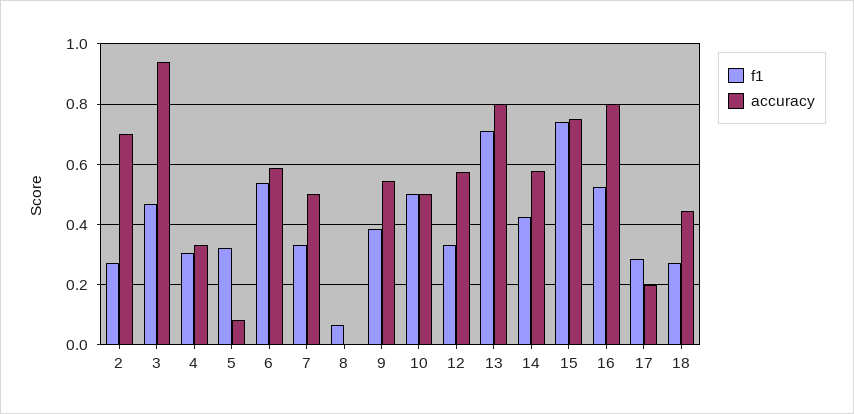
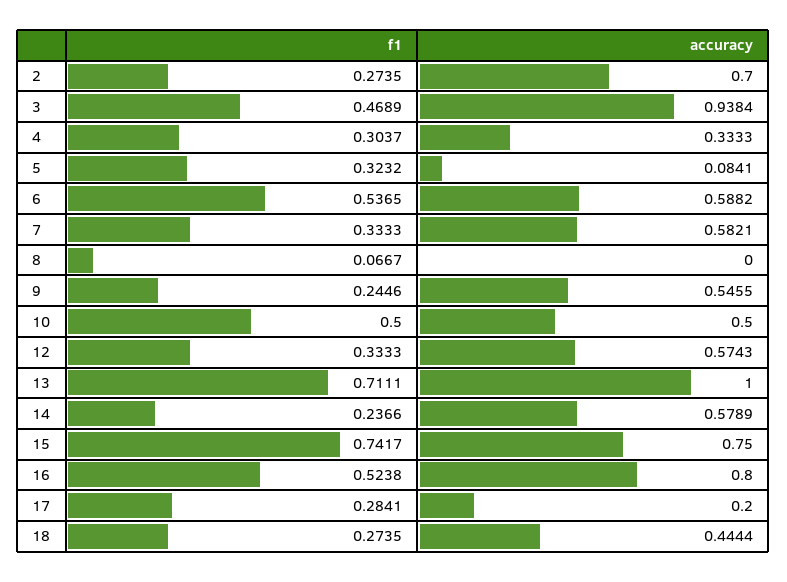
  {
    "f1": {
      "2": 0.2735,
      "3": 0.4689,
      "4": 0.3037,
      "5": 0.3232,
      "6": 0.5365,
      "7": 0.3333,
      "8": 0.0667,
-     "9": 0.38,
+     "9": 0.2446,
      "10": 0.5,
      "12": 0.3333,
      "13": 0.7111,
-     "14": 0.42,
+     "14": 0.2366,
      "15": 0.7417,
      "16": 0.5238,
      "17": 0.2841,
      "18": 0.2735
    },
    "accuracy": {
      "2": 0.7,
      "3": 0.9384,
      "4": 0.3333,
      "5": 0.0841,
      "6": 0.5882,
-     "7": 0.5,
+     "7": 0.5821,
      "8": 0,
      "9": 0.5455,
      "10": 0.5,
      "12": 0.5743,
-     "13": 0.8,
+     "13": 1,
      "14": 0.5789,
      "15": 0.75,
      "16": 0.8,
      "17": 0.2,
      "18": 0.4444
    }
  }

